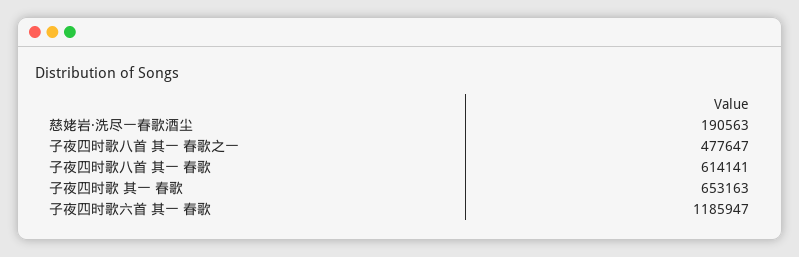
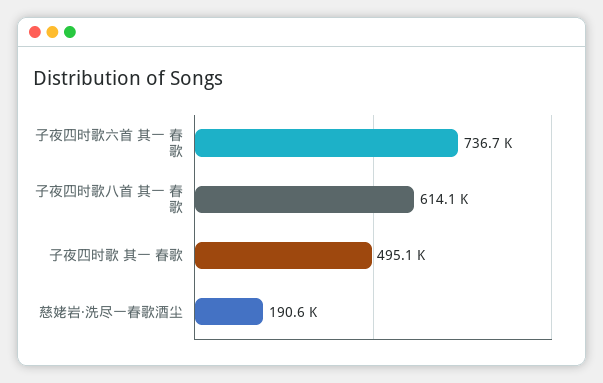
  {
    "慈姥岩·洗尽一春歌酒尘": 190563,
-   "子夜四时歌八首 其一 春歌之一": 477647,
    "子夜四时歌八首 其一 春歌": 614141,
-   "子夜四时歌 其一 春歌": 653163,
+   "子夜四时歌 其一 春歌": 495100,
-   "子夜四时歌六首 其一 春歌": 1185947
+   "子夜四时歌六首 其一 春歌": 736700
  }

